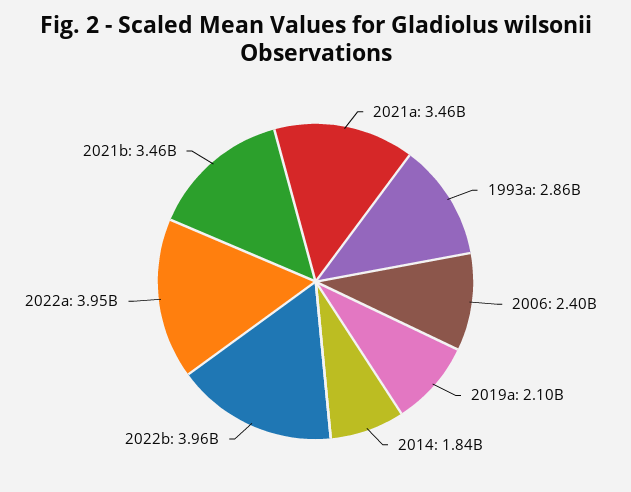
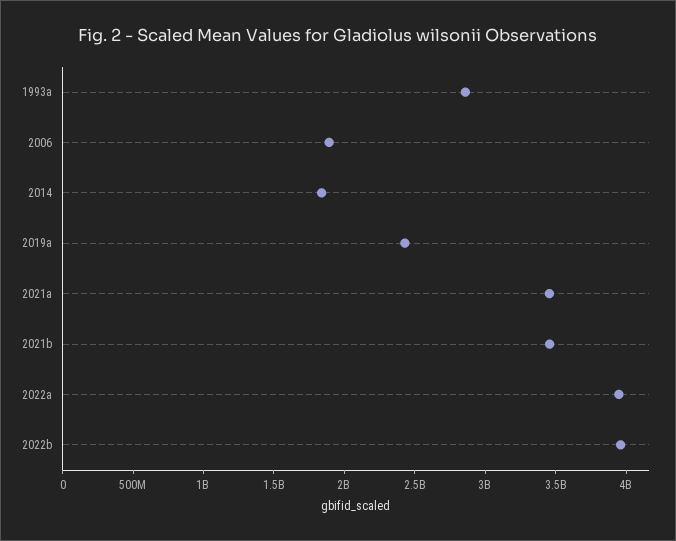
  {
    "2021a": 3460000000,
    "1993a": 2860000000,
-   "2006": 2400000000,
+   "2006": 1900000000,
-   "2019a": 2100000000,
+   "2019a": 2400000000,
    "2014": 1840000000,
    "2022b": 3960000000,
    "2022a": 3950000000,
    "2021b": 3460000000
  }

